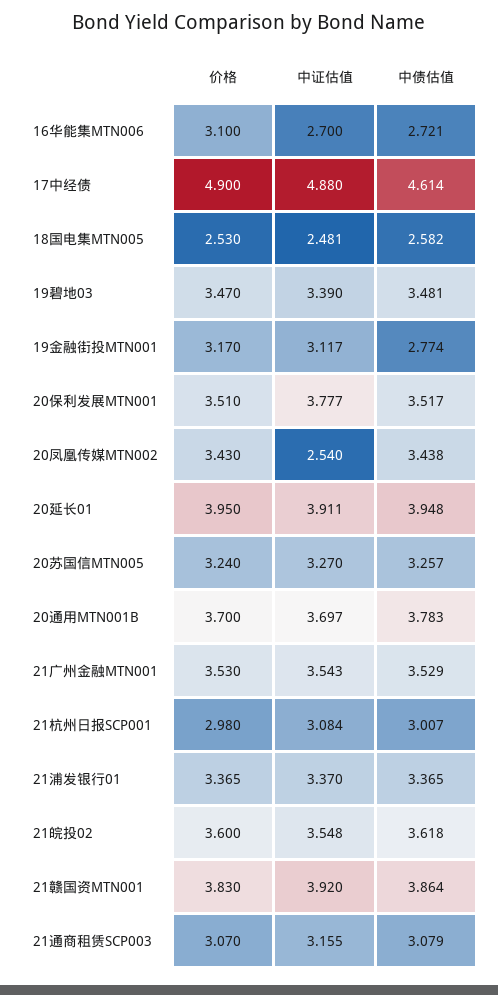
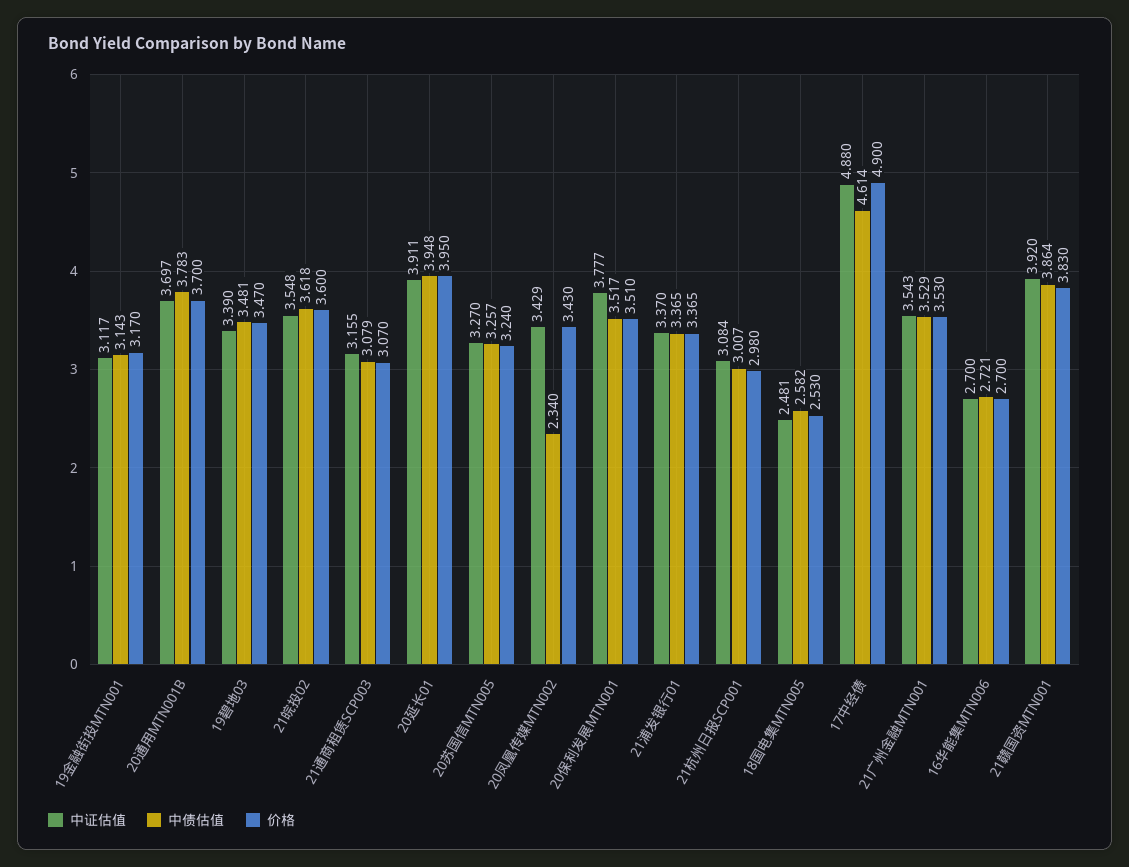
  {
    "价格": {
-     "16华能集MTN006": 3.1,
+     "16华能集MTN006": 2.7,
      "17中经债": 4.9,
      "18国电集MTN005": 2.53,
      "19碧地03": 3.47,
      "19金融街投MTN001": 3.17,
      "20保利发展MTN001": 3.51,
      "20凤凰传媒MTN002": 3.43,
      "20延长01": 3.95,
      "20苏国信MTN005": 3.24,
      "20通用MTN001B": 3.7,
      "21广州金融MTN001": 3.53,
      "21杭州日报SCP001": 2.98,
      "21浦发银行01": 3.365,
      "21皖投02": 3.6,
      "21赣国资MTN001": 3.83,
      "21通商租赁SCP003": 3.07
    },
    "中证估值": {
      "16华能集MTN006": 2.7,
      "17中经债": 4.88,
      "18国电集MTN005": 2.481,
      "19碧地03": 3.39,
      "19金融街投MTN001": 3.117,
      "20保利发展MTN001": 3.777,
-     "20凤凰传媒MTN002": 2.54,
+     "20凤凰传媒MTN002": 3.429,
      "20延长01": 3.911,
      "20苏国信MTN005": 3.27,
      "20通用MTN001B": 3.697,
      "21广州金融MTN001": 3.543,
      "21杭州日报SCP001": 3.084,
      "21浦发银行01": 3.37,
      "21皖投02": 3.548,
      "21赣国资MTN001": 3.92,
      "21通商租赁SCP003": 3.155
    },
    "中债估值": {
      "16华能集MTN006": 2.721,
      "17中经债": 4.614,
      "18国电集MTN005": 2.582,
      "19碧地03": 3.481,
-     "19金融街投MTN001": 2.774,
+     "19金融街投MTN001": 3.143,
      "20保利发展MTN001": 3.517,
-     "20凤凰传媒MTN002": 3.438,
+     "20凤凰传媒MTN002": 2.34,
      "20延长01": 3.948,
      "20苏国信MTN005": 3.257,
      "20通用MTN001B": 3.783,
      "21广州金融MTN001": 3.529,
      "21杭州日报SCP001": 3.007,
      "21浦发银行01": 3.365,
      "21皖投02": 3.618,
      "21赣国资MTN001": 3.864,
      "21通商租赁SCP003": 3.079
    }
  }

